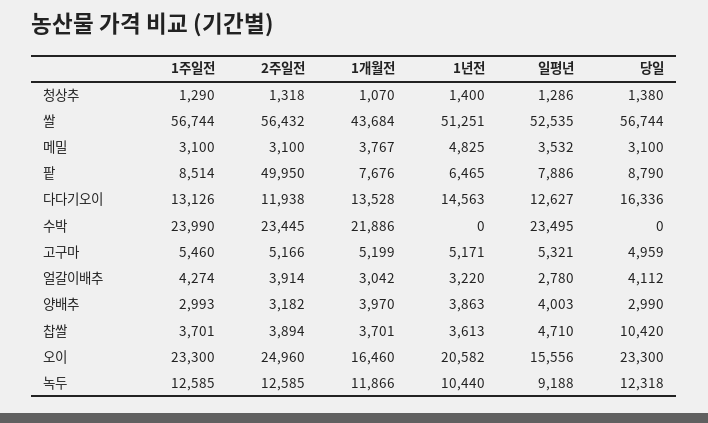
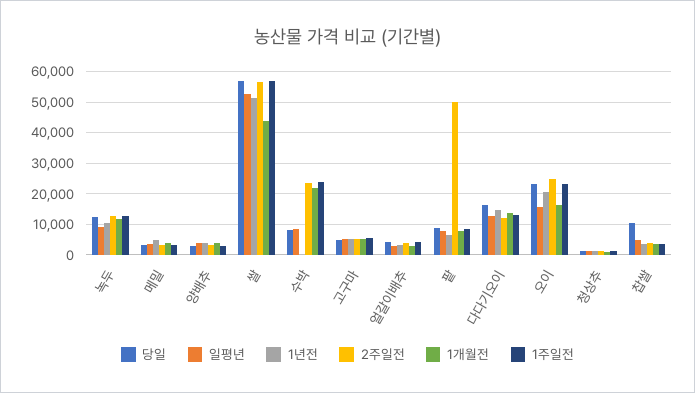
  {
    "1주일전": {
      "청상추": 1290,
      "쌀": 56744,
      "메밀": 3100,
      "팥": 8514,
      "다다기오이": 13126,
      "수박": 23990,
      "고구마": 5460,
      "얼갈이배추": 4274,
      "양배추": 2993,
      "찹쌀": 3701,
      "오이": 23300,
      "녹두": 12585
    },
    "2주일전": {
      "청상추": 1318,
      "쌀": 56432,
      "메밀": 3100,
      "팥": 49950,
      "다다기오이": 11938,
      "수박": 23445,
      "고구마": 5166,
      "얼갈이배추": 3914,
      "양배추": 3182,
      "찹쌀": 3894,
      "오이": 24960,
      "녹두": 12585
    },
    "1개월전": {
      "청상추": 1070,
      "쌀": 43684,
      "메밀": 3767,
      "팥": 7676,
      "다다기오이": 13528,
      "수박": 21886,
      "고구마": 5199,
      "얼갈이배추": 3042,
      "양배추": 3970,
      "찹쌀": 3701,
      "오이": 16460,
      "녹두": 11866
    },
    "1년전": {
      "청상추": 1400,
      "쌀": 51251,
      "메밀": 4825,
      "팥": 6465,
      "다다기오이": 14563,
      "수박": 0,
      "고구마": 5171,
      "얼갈이배추": 3220,
      "양배추": 3863,
      "찹쌀": 3613,
      "오이": 20582,
      "녹두": 10440
    },
    "일평년": {
      "청상추": 1286,
      "쌀": 52535,
      "메밀": 3532,
      "팥": 7886,
      "다다기오이": 12627,
-     "수박": 23495,
+     "수박": 8000,
      "고구마": 5321,
      "얼갈이배추": 2780,
      "양배추": 4003,
      "찹쌀": 4710,
      "오이": 15556,
      "녹두": 9188
    },
    "당일": {
      "청상추": 1380,
      "쌀": 56744,
      "메밀": 3100,
      "팥": 8790,
      "다다기오이": 16336,
-     "수박": 0,
+     "수박": 8000,
      "고구마": 4959,
      "얼갈이배추": 4112,
      "양배추": 2990,
      "찹쌀": 10420,
      "오이": 23300,
      "녹두": 12318
    }
  }

